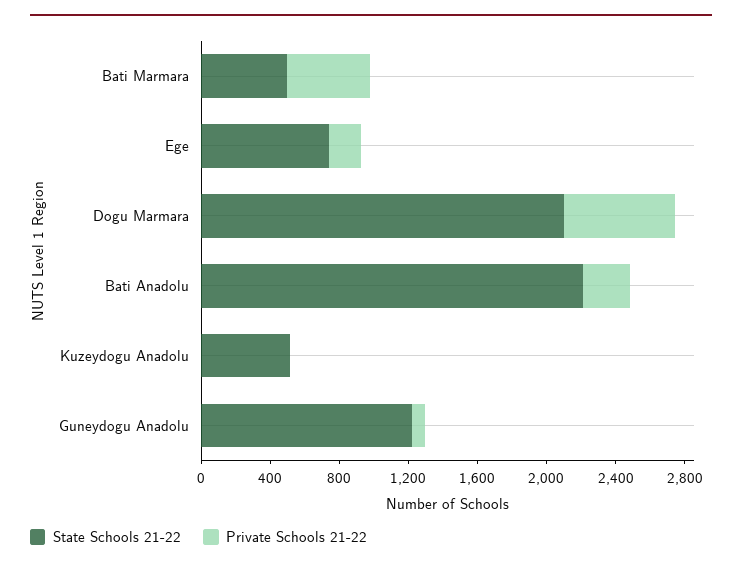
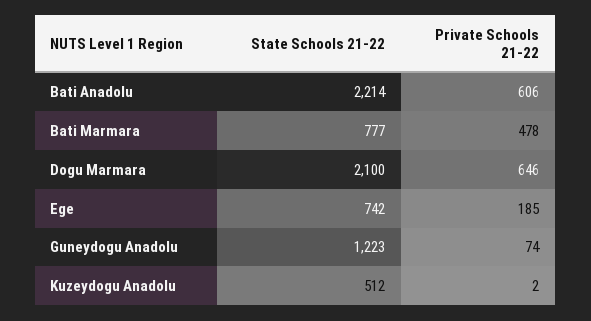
  {
    "State Schools 21-22": {
-     "Bati Marmara": 500,
+     "Bati Marmara": 777,
      "Ege": 742,
      "Dogu Marmara": 2100,
      "Bati Anadolu": 2214,
      "Kuzeydogu Anadolu": 512,
      "Guneydogu Anadolu": 1223
    },
    "Private Schools 21-22": {
      "Bati Marmara": 478,
      "Ege": 185,
      "Dogu Marmara": 646,
-     "Bati Anadolu": 300,
+     "Bati Anadolu": 606,
      "Kuzeydogu Anadolu": 2,
      "Guneydogu Anadolu": 74
    }
  }

